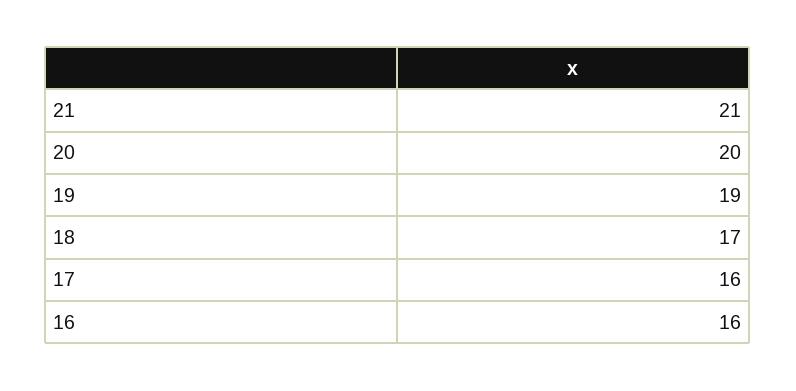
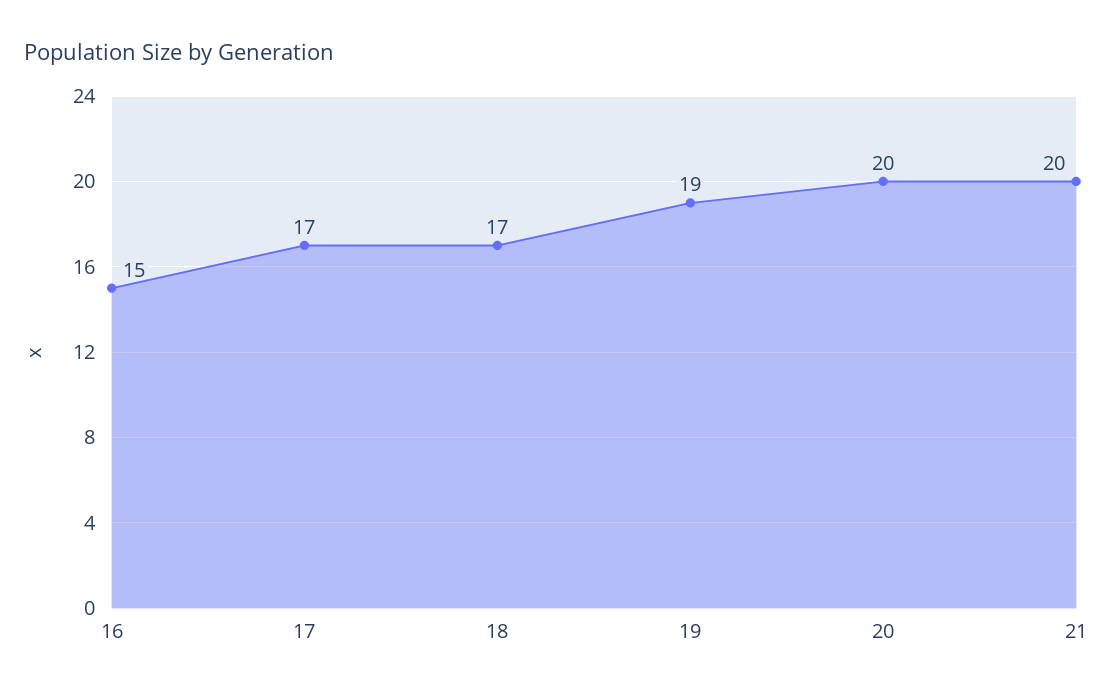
  {
-   "21": 21,
+   "21": 20,
    "20": 20,
    "19": 19,
    "18": 17,
-   "17": 16,
+   "17": 17,
-   "16": 16
+   "16": 15
  }

